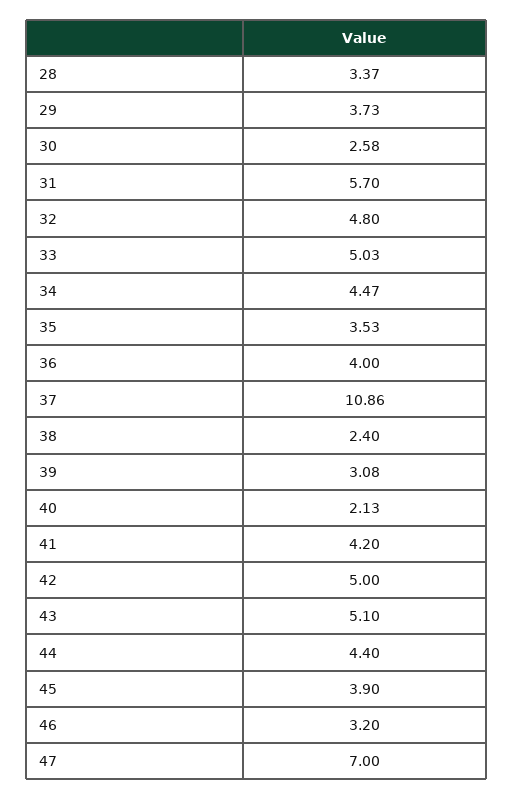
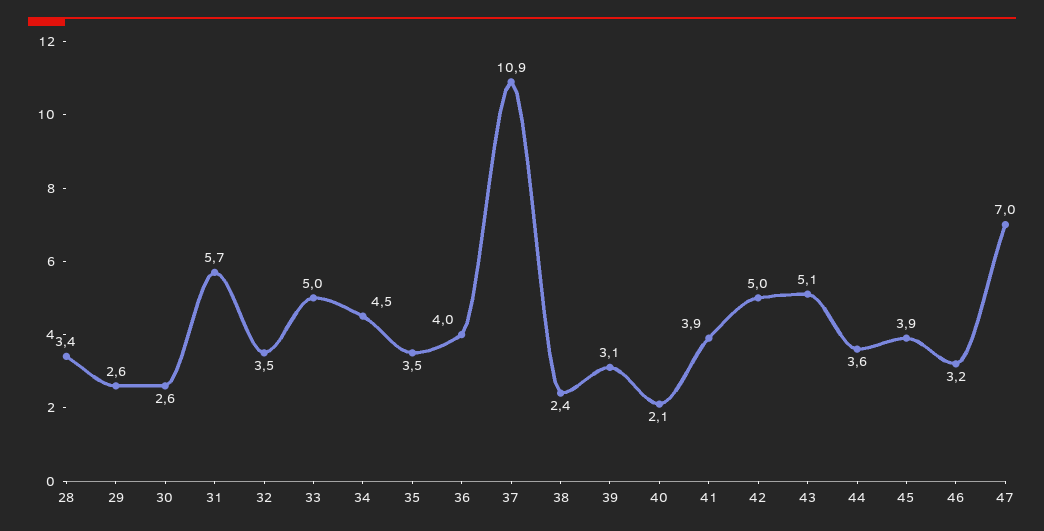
  {
    "28": 3.37,
-   "29": 3.73,
+   "29": 2.6,
    "30": 2.58,
    "31": 5.7,
-   "32": 4.8,
+   "32": 3.5,
    "33": 5.03,
    "34": 4.47,
    "35": 3.53,
    "36": 4,
    "37": 10.86,
    "38": 2.4,
    "39": 3.08,
    "40": 2.13,
-   "41": 4.2,
+   "41": 3.9,
    "42": 5,
    "43": 5.1,
-   "44": 4.4,
+   "44": 3.6,
    "45": 3.9,
    "46": 3.2,
    "47": 7
  }

